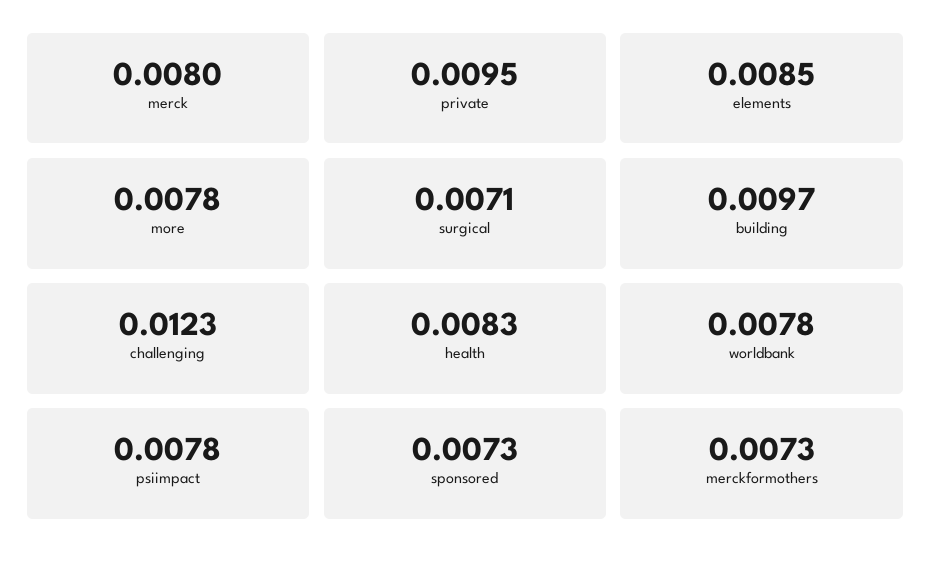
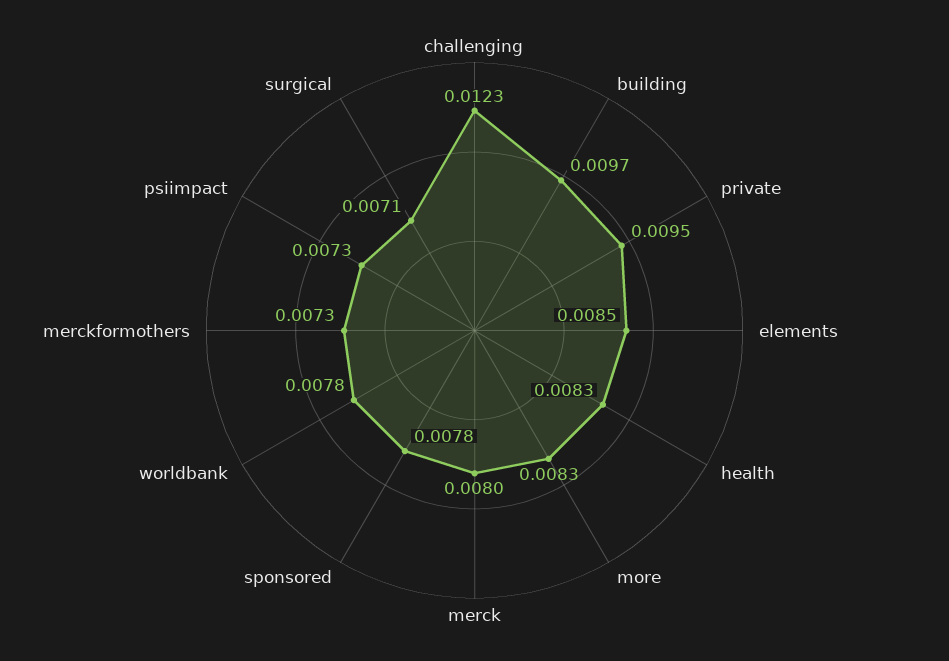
  {
    "merck": 0.008,
    "private": 0.0095,
    "elements": 0.0085,
-   "more": 0.0078,
+   "more": 0.0083,
    "surgical": 0.0071,
    "building": 0.0097,
    "challenging": 0.0123,
    "health": 0.0083,
    "worldbank": 0.0078,
-   "psiimpact": 0.0078,
+   "psiimpact": 0.0073,
-   "sponsored": 0.0073,
+   "sponsored": 0.0078,
    "merckformothers": 0.0073
  }

